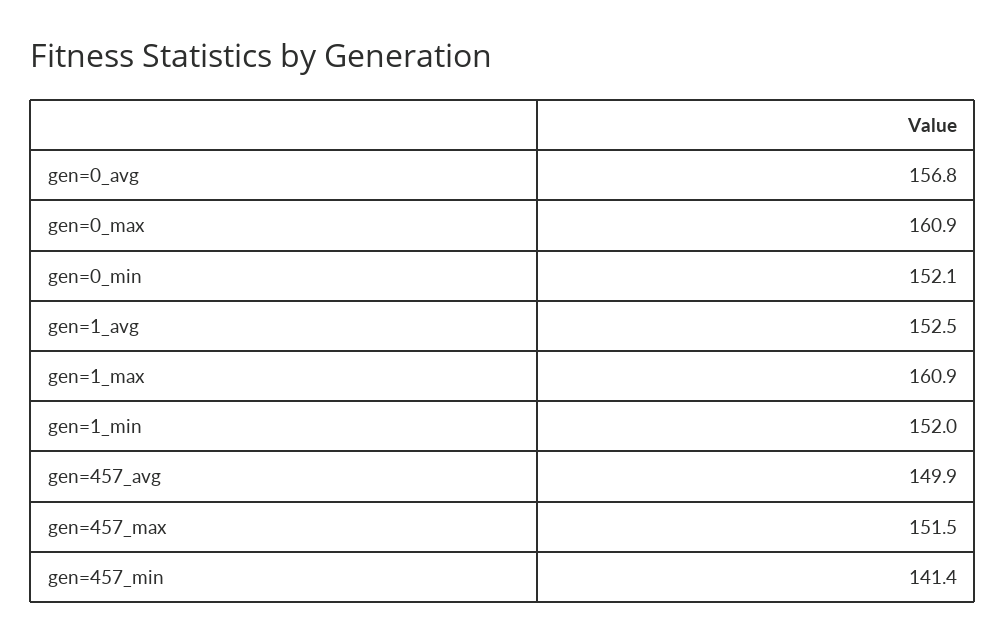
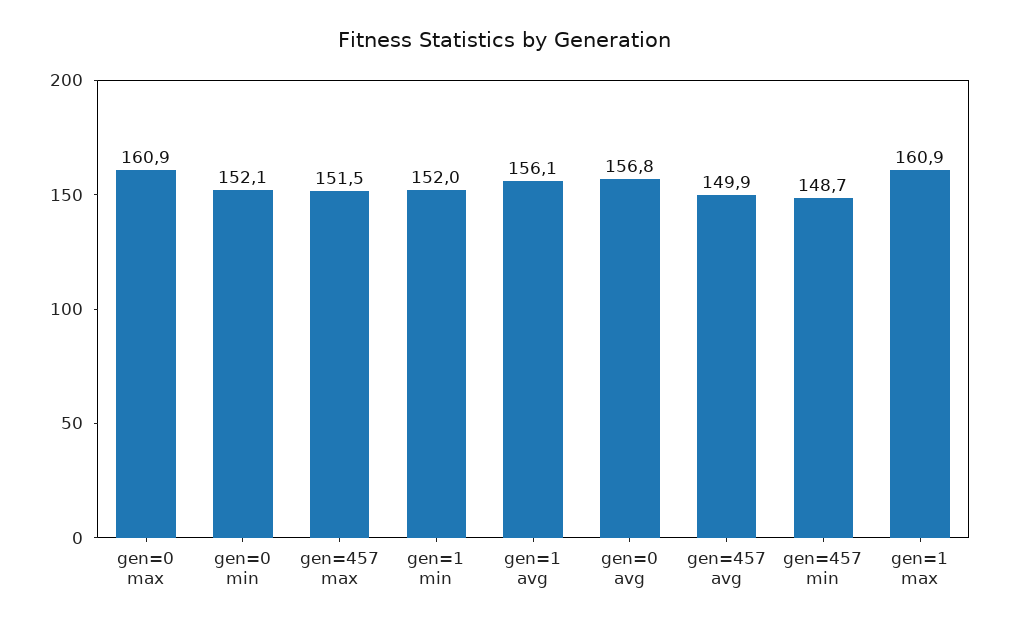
  {
    "gen=0_avg": 156.8,
    "gen=0_max": 160.9,
    "gen=0_min": 152.1,
-   "gen=1_avg": 152.5,
+   "gen=1_avg": 156.1,
    "gen=1_max": 160.9,
    "gen=1_min": 152,
    "gen=457_avg": 149.9,
    "gen=457_max": 151.5,
-   "gen=457_min": 141.4
+   "gen=457_min": 148.7
  }

